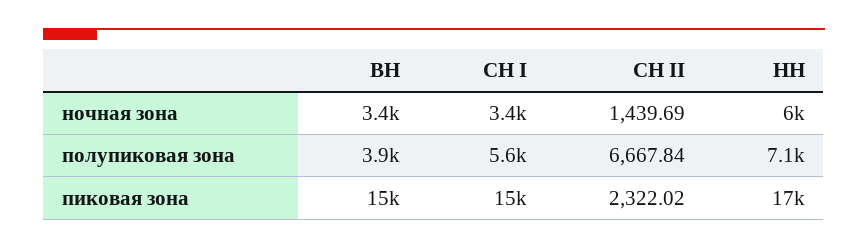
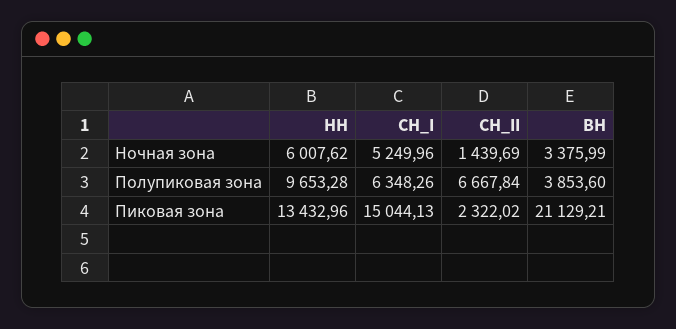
  {
    "ВН": {
      "ночная зона": 3375.99,
      "полупиковая зона": 3853.6,
-     "пиковая зона": 15000
+     "пиковая зона": 21129.21
    },
    "СН I": {
-     "ночная зона": 3400,
+     "ночная зона": 5249.96,
-     "полупиковая зона": 5600,
+     "полупиковая зона": 6348.26,
      "пиковая зона": 15044.13
    },
    "СН II": {
      "ночная зона": 1439.69,
      "полупиковая зона": 6667.84,
      "пиковая зона": 2322.02
    },
    "НН": {
      "ночная зона": 6007.62,
-     "полупиковая зона": 7100,
+     "полупиковая зона": 9653.28,
-     "пиковая зона": 17000
+     "пиковая зона": 13432.96
    }
  }

